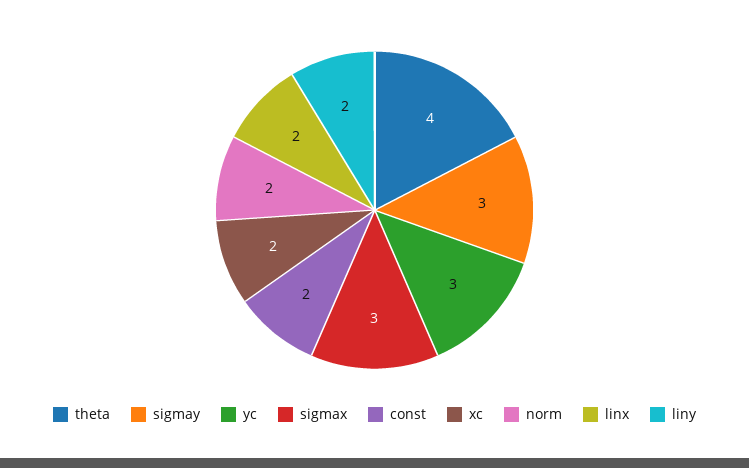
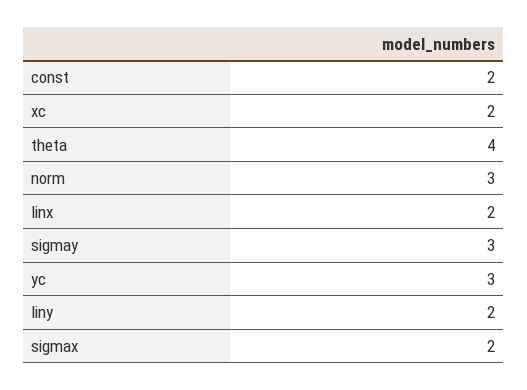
  {
    "theta": 4,
    "sigmay": 3,
    "yc": 3,
-   "sigmax": 3,
+   "sigmax": 2,
    "const": 2,
    "xc": 2,
-   "norm": 2,
+   "norm": 3,
    "linx": 2,
    "liny": 2
  }

